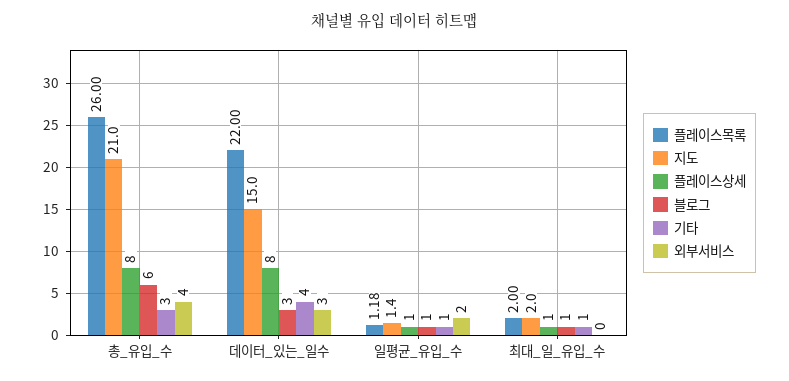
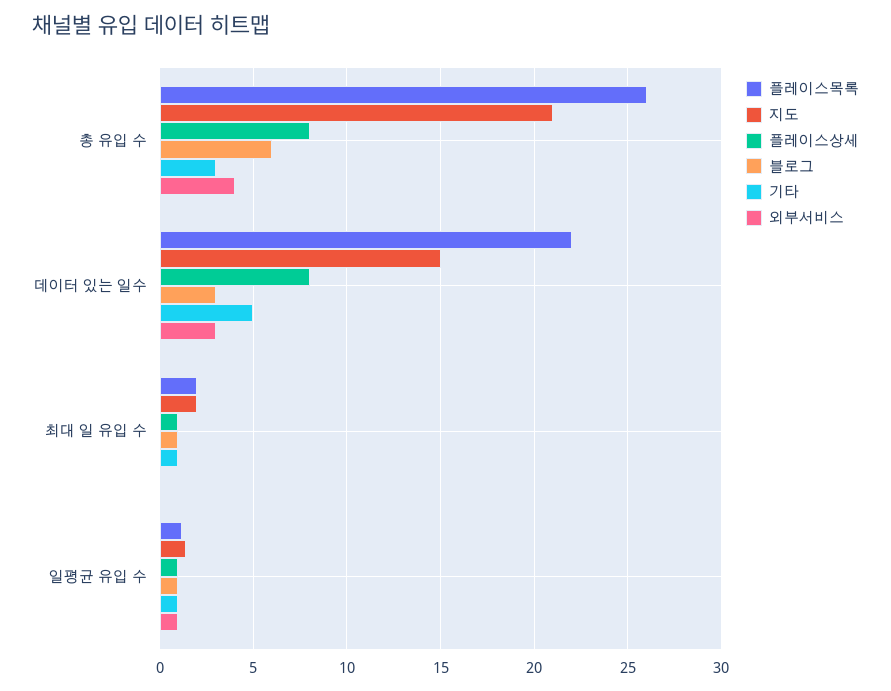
  {
    "플레이스목록": {
      "총_유입_수": 26,
      "데이터_있는_일수": 22,
      "일평균_유입_수": 1.18,
      "최대_일_유입_수": 2
    },
    "지도": {
      "총_유입_수": 21,
      "데이터_있는_일수": 15,
      "일평균_유입_수": 1.4,
      "최대_일_유입_수": 2
    },
    "플레이스상세": {
      "총_유입_수": 8,
      "데이터_있는_일수": 8,
      "일평균_유입_수": 1,
      "최대_일_유입_수": 1
    },
    "블로그": {
      "총_유입_수": 6,
      "데이터_있는_일수": 3,
      "일평균_유입_수": 1,
      "최대_일_유입_수": 1
    },
    "기타": {
      "총_유입_수": 3,
-     "데이터_있는_일수": 4,
+     "데이터_있는_일수": 5,
      "일평균_유입_수": 1,
      "최대_일_유입_수": 1
    },
    "외부서비스": {
      "총_유입_수": 4,
      "데이터_있는_일수": 3,
-     "일평균_유입_수": 2,
+     "일평균_유입_수": 1,
      "최대_일_유입_수": 0
    }
  }

